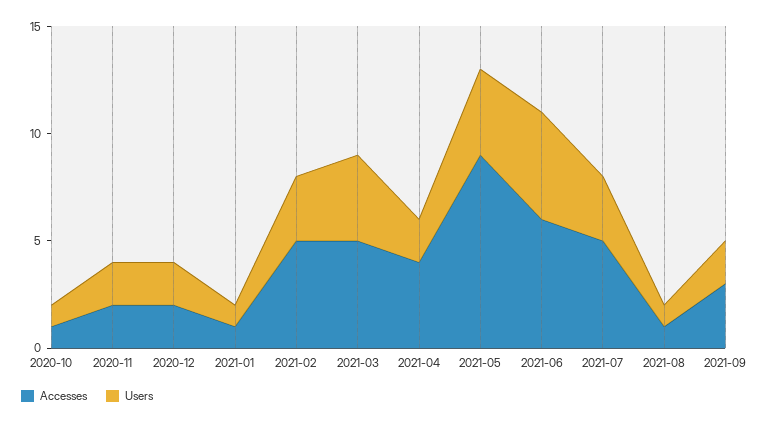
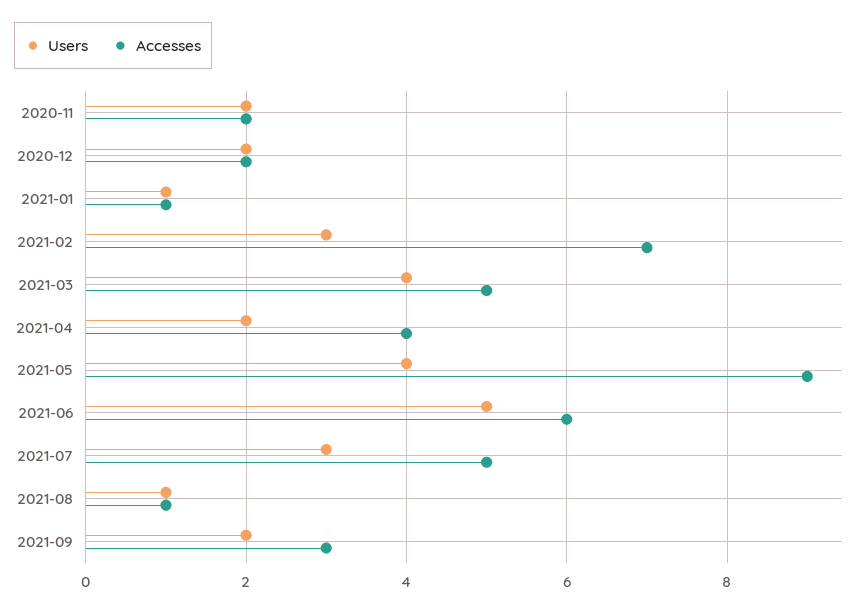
  {
    "Accesses": {
-     "2020-10": 1,
      "2020-11": 2,
      "2020-12": 2,
      "2021-01": 1,
-     "2021-02": 5,
+     "2021-02": 7,
      "2021-03": 5,
      "2021-04": 4,
      "2021-05": 9,
      "2021-06": 6,
      "2021-07": 5,
      "2021-08": 1,
      "2021-09": 3
    },
    "Users": {
-     "2020-10": 1,
      "2020-11": 2,
      "2020-12": 2,
      "2021-01": 1,
      "2021-02": 3,
      "2021-03": 4,
      "2021-04": 2,
      "2021-05": 4,
      "2021-06": 5,
      "2021-07": 3,
      "2021-08": 1,
      "2021-09": 2
    }
  }

